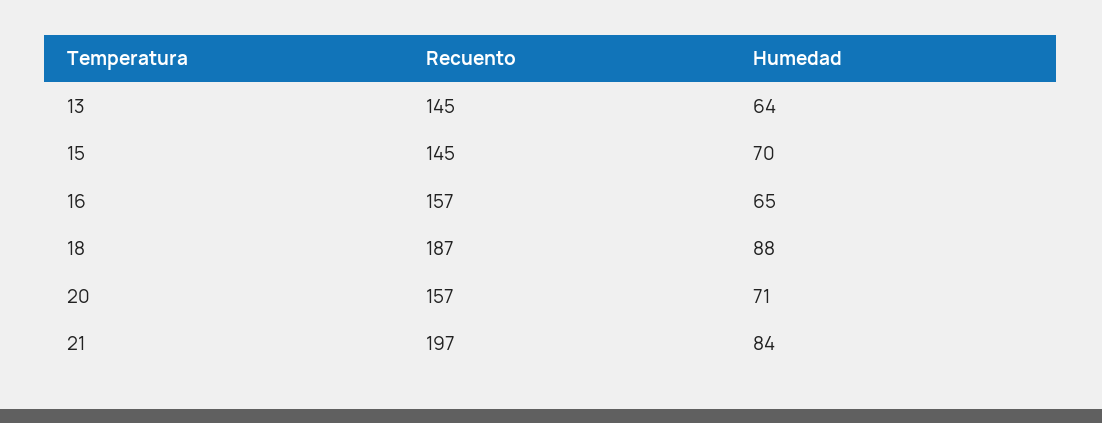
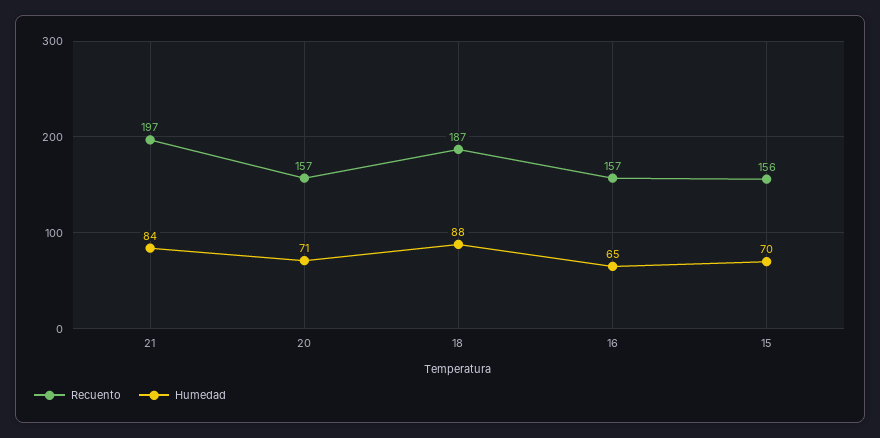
  {
    "Recuento": {
-     "13": 145,
-     "15": 145,
+     "15": 156,
      "16": 157,
      "18": 187,
      "20": 157,
      "21": 197
    },
    "Humedad": {
-     "13": 64,
      "15": 70,
      "16": 65,
      "18": 88,
      "20": 71,
      "21": 84
    }
  }

